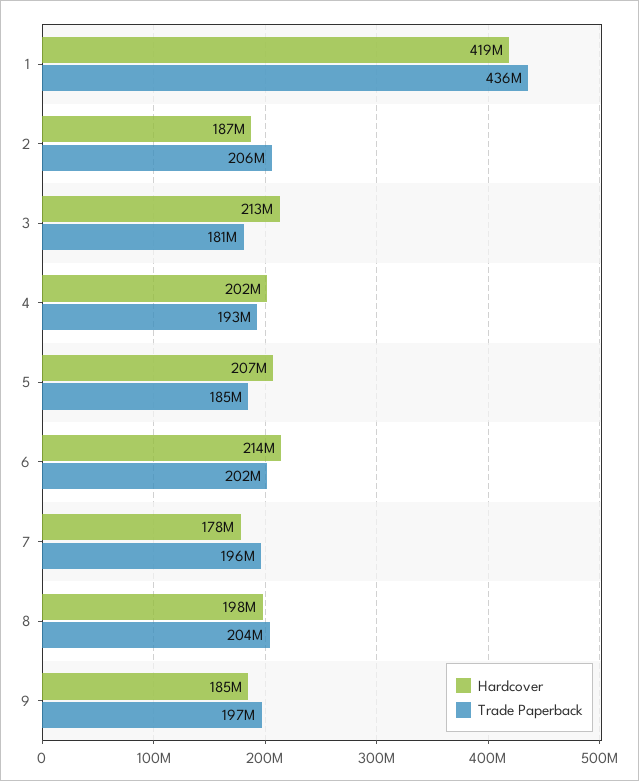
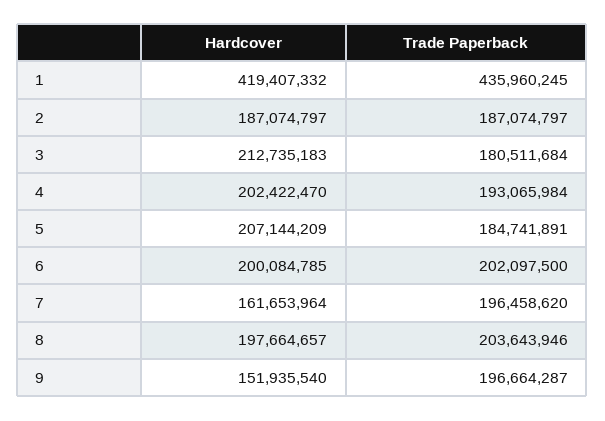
  {
    "Hardcover": {
      "1": 419407332,
      "2": 187074797,
      "3": 212735183,
      "4": 202422470,
      "5": 207144209,
-     "6": 214000000,
+     "6": 200084785,
-     "7": 178000000,
+     "7": 161653964,
      "8": 197664657,
-     "9": 185000000
+     "9": 151935540
    },
    "Trade Paperback": {
      "1": 435960245,
-     "2": 206000000,
+     "2": 187074797,
      "3": 180511684,
      "4": 193065984,
      "5": 184741891,
      "6": 202097500,
      "7": 196458620,
      "8": 203643946,
      "9": 196664287
    }
  }

